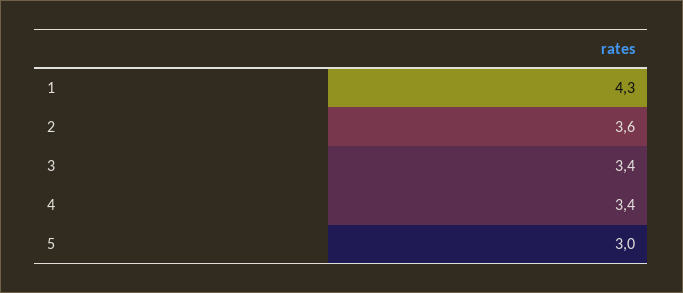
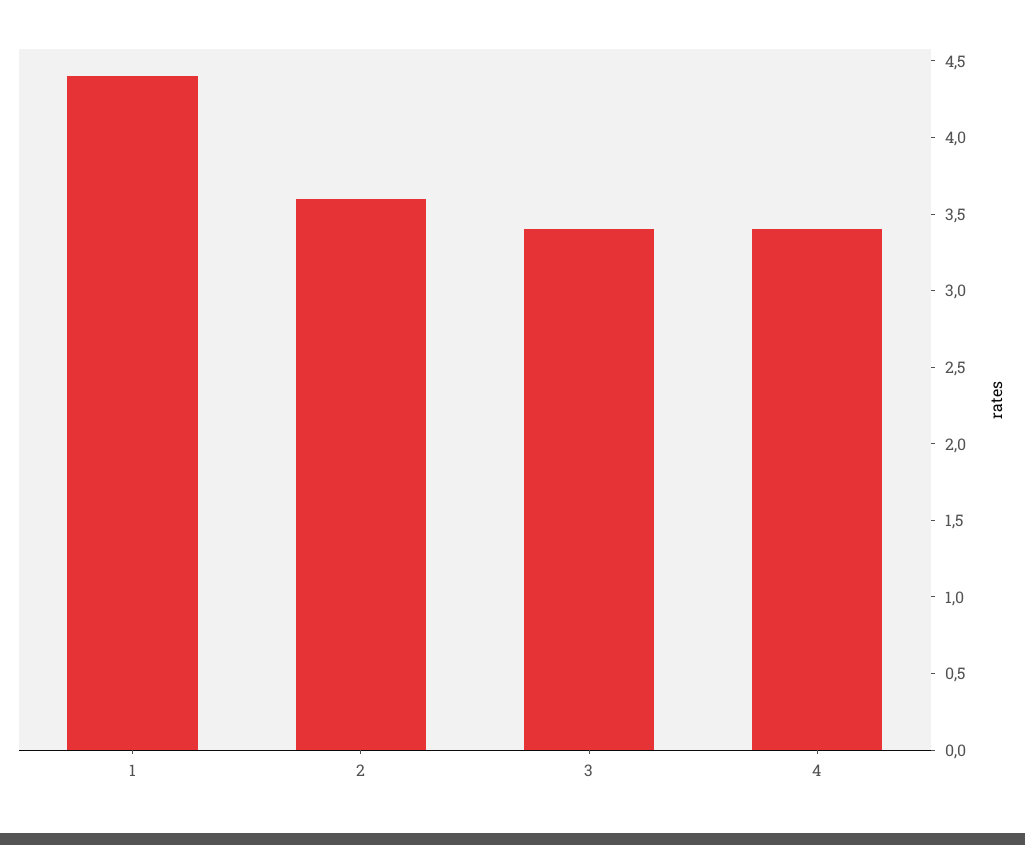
  {
-   "1": 4.3,
+   "1": 4.4,
    "2": 3.6,
    "3": 3.4,
-   "4": 3.4,
+   "4": 3.4
-   "5": 3
  }

